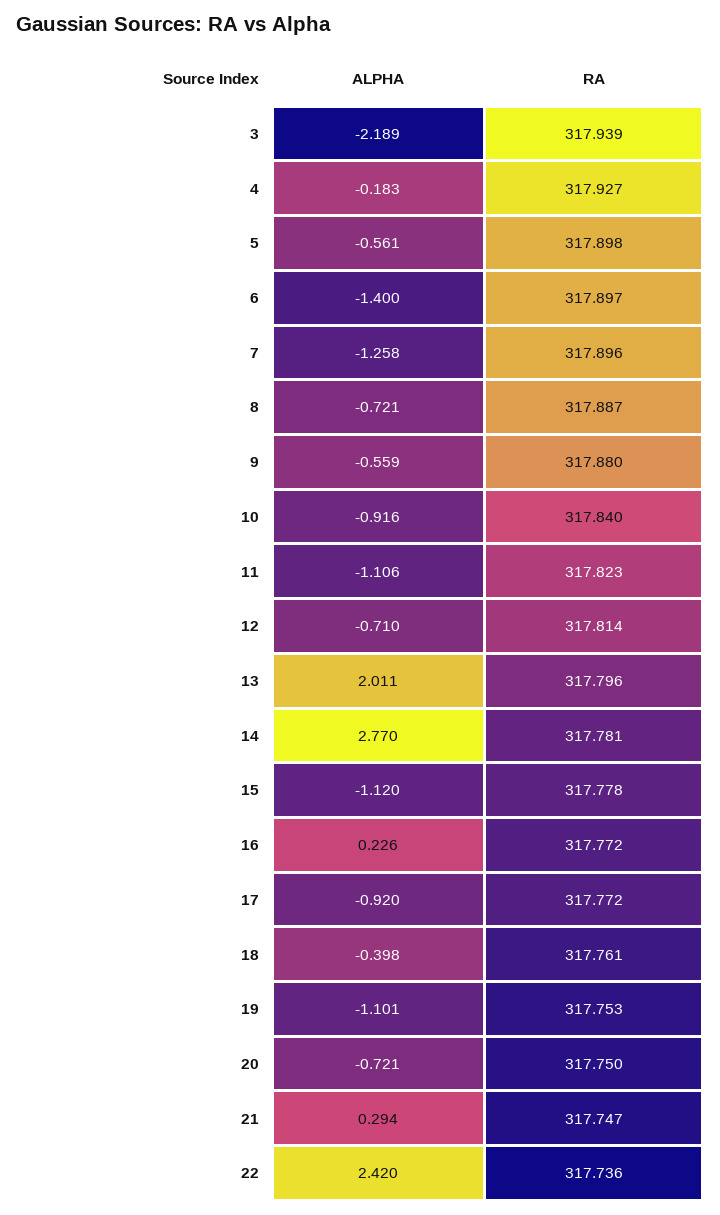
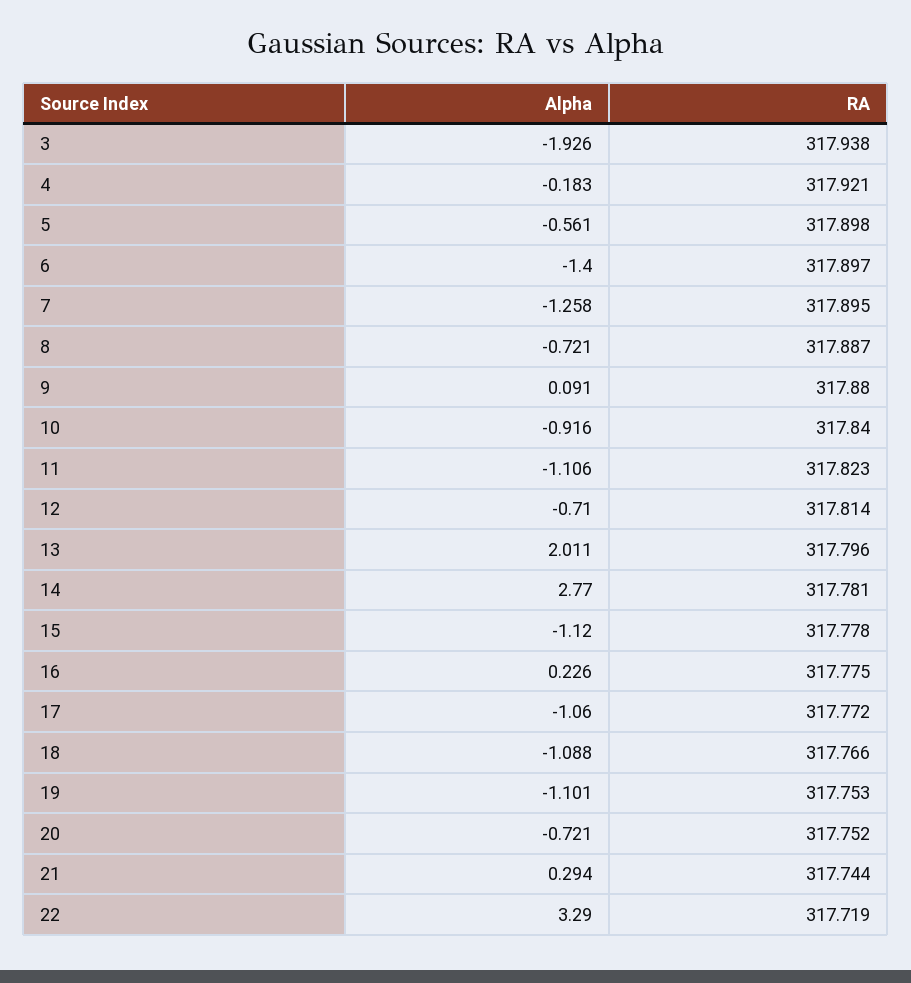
  {
    "ALPHA": {
-     "3": -2.189,
+     "3": -1.926,
      "4": -0.183,
      "5": -0.561,
      "6": -1.4,
      "7": -1.258,
      "8": -0.721,
-     "9": -0.559,
+     "9": 0.091,
      "10": -0.916,
      "11": -1.106,
      "12": -0.71,
      "13": 2.011,
      "14": 2.77,
      "15": -1.12,
      "16": 0.226,
-     "17": -0.92,
+     "17": -1.06,
-     "18": -0.398,
+     "18": -1.088,
      "19": -1.101,
      "20": -0.721,
      "21": 0.294,
-     "22": 2.42
+     "22": 3.29
    },
    "RA": {
-     "3": 317.939,
+     "3": 317.938,
-     "4": 317.927,
+     "4": 317.921,
      "5": 317.898,
      "6": 317.897,
-     "7": 317.896,
+     "7": 317.895,
      "8": 317.887,
      "9": 317.88,
      "10": 317.84,
      "11": 317.823,
      "12": 317.814,
      "13": 317.796,
      "14": 317.781,
      "15": 317.778,
-     "16": 317.772,
+     "16": 317.775,
      "17": 317.772,
-     "18": 317.761,
+     "18": 317.766,
      "19": 317.753,
-     "20": 317.75,
+     "20": 317.752,
-     "21": 317.747,
+     "21": 317.744,
-     "22": 317.736
+     "22": 317.719
    }
  }

